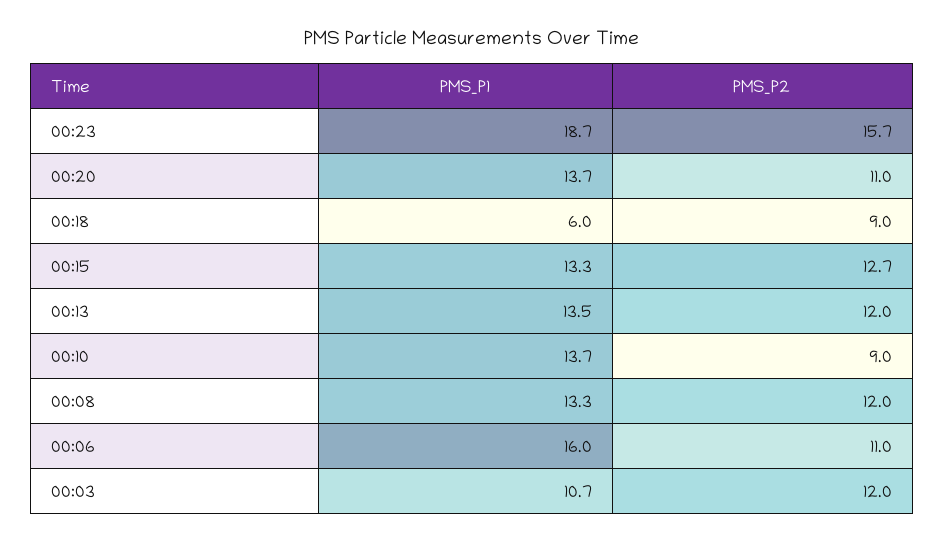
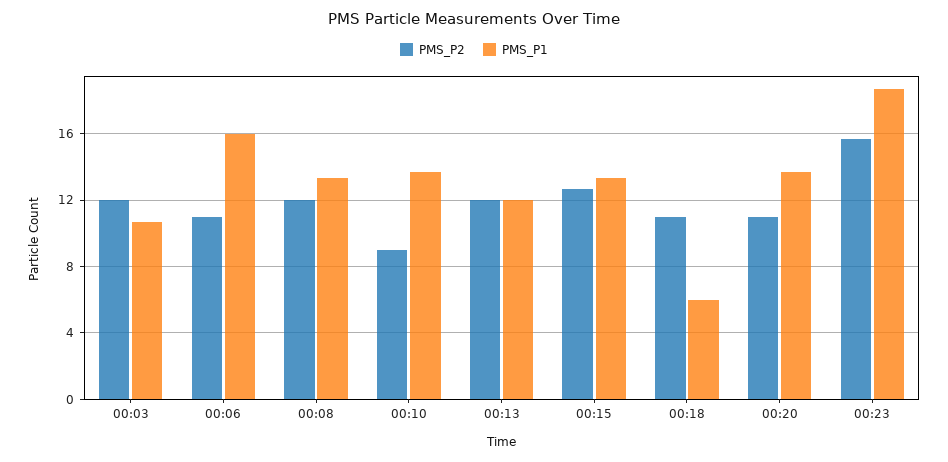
  {
    "PMS_P1": {
      "00:23": 18.7,
      "00:20": 13.7,
      "00:18": 6,
      "00:15": 13.3,
-     "00:13": 13.5,
+     "00:13": 12,
      "00:10": 13.7,
      "00:08": 13.3,
      "00:06": 16,
      "00:03": 10.7
    },
    "PMS_P2": {
      "00:23": 15.7,
      "00:20": 11,
-     "00:18": 9,
+     "00:18": 11,
      "00:15": 12.7,
      "00:13": 12,
      "00:10": 9,
      "00:08": 12,
      "00:06": 11,
      "00:03": 12
    }
  }

